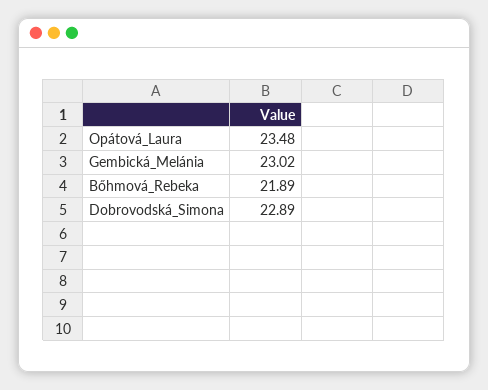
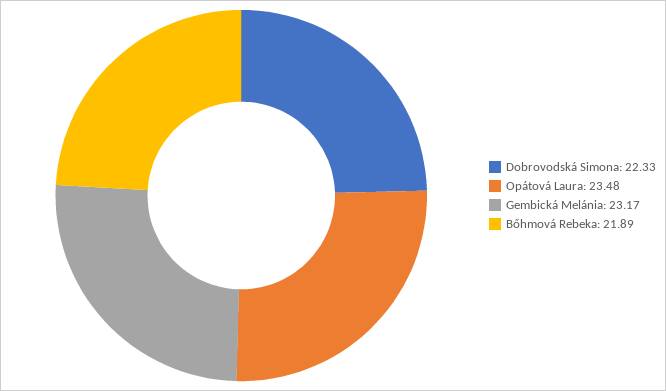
  {
    "Opátová_Laura": 23.48,
-   "Gembická_Melánia": 23.02,
+   "Gembická_Melánia": 23.17,
    "Bőhmová_Rebeka": 21.89,
-   "Dobrovodská_Simona": 22.89
+   "Dobrovodská_Simona": 22.33
  }

